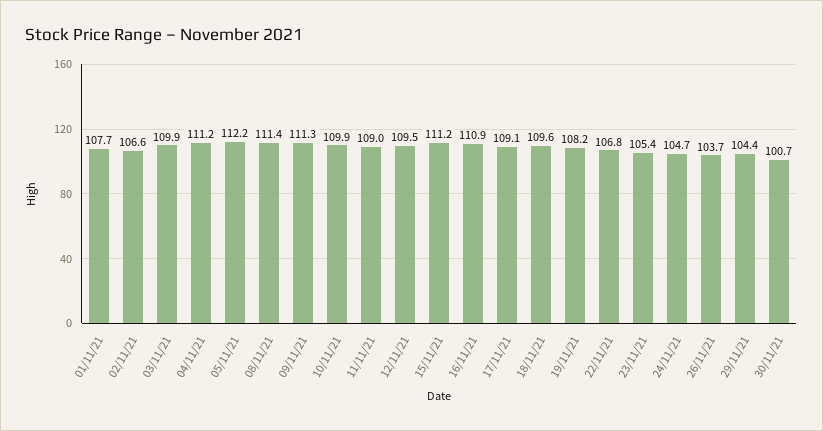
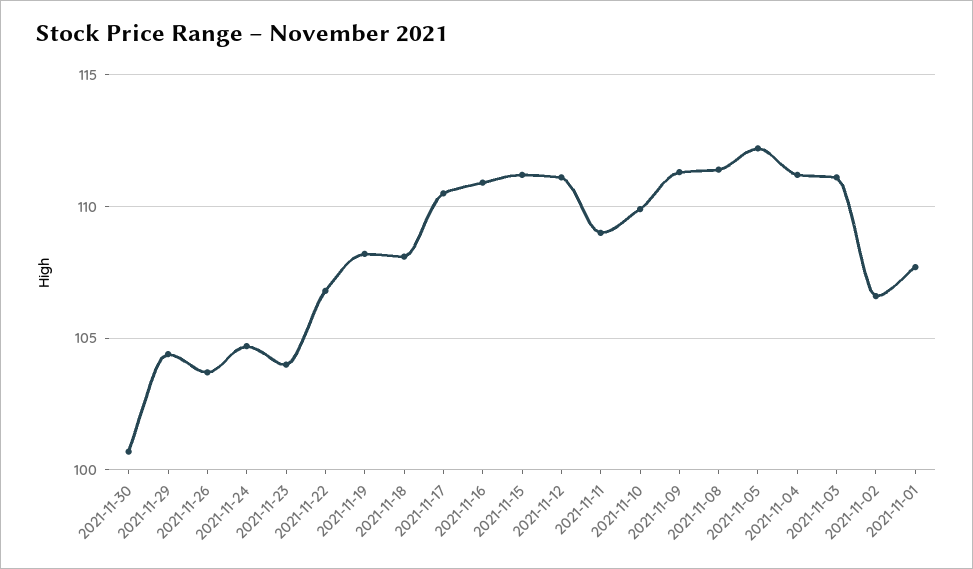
  {
    "01/11/21": 107.7,
    "02/11/21": 106.6,
-   "03/11/21": 109.9,
+   "03/11/21": 111,
    "04/11/21": 111.2,
    "05/11/21": 112.2,
    "08/11/21": 111.4,
    "09/11/21": 111.3,
    "10/11/21": 109.9,
    "11/11/21": 109,
-   "12/11/21": 109.5,
+   "12/11/21": 111,
    "15/11/21": 111.2,
    "16/11/21": 110.9,
-   "17/11/21": 109.1,
+   "17/11/21": 110.5,
-   "18/11/21": 109.6,
+   "18/11/21": 108,
    "19/11/21": 108.2,
    "22/11/21": 106.8,
-   "23/11/21": 105.4,
+   "23/11/21": 104,
    "24/11/21": 104.7,
    "26/11/21": 103.7,
    "29/11/21": 104.4,
    "30/11/21": 100.7
  }

